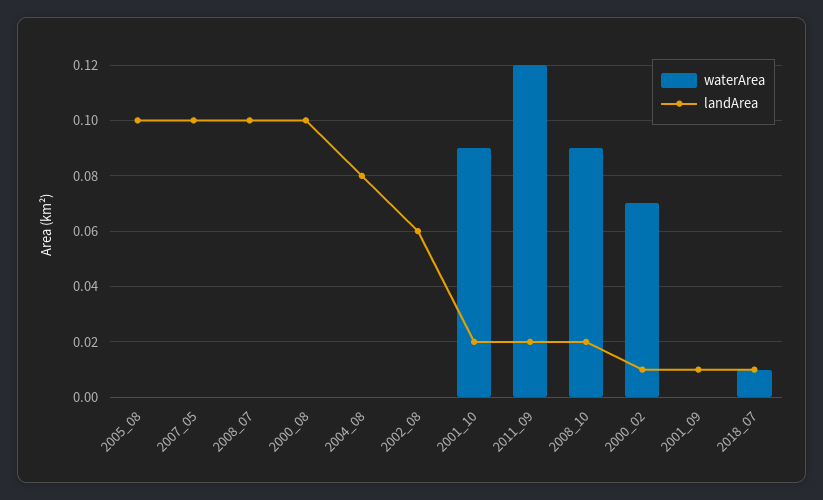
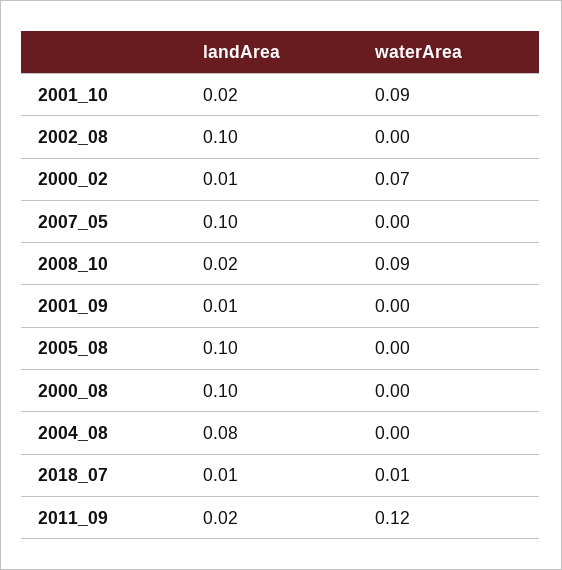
  {
    "waterArea": {
      "2005_08": 0,
      "2007_05": 0,
-     "2008_07": 0,
      "2000_08": 0,
      "2004_08": 0,
      "2002_08": 0,
      "2001_10": 0.09,
      "2011_09": 0.12,
      "2008_10": 0.09,
      "2000_02": 0.07,
      "2001_09": 0,
      "2018_07": 0.01
    },
    "landArea": {
      "2005_08": 0.1,
      "2007_05": 0.1,
-     "2008_07": 0.1,
      "2000_08": 0.1,
      "2004_08": 0.08,
-     "2002_08": 0.06,
+     "2002_08": 0.1,
      "2001_10": 0.02,
      "2011_09": 0.02,
      "2008_10": 0.02,
      "2000_02": 0.01,
      "2001_09": 0.01,
      "2018_07": 0.01
    }
  }

